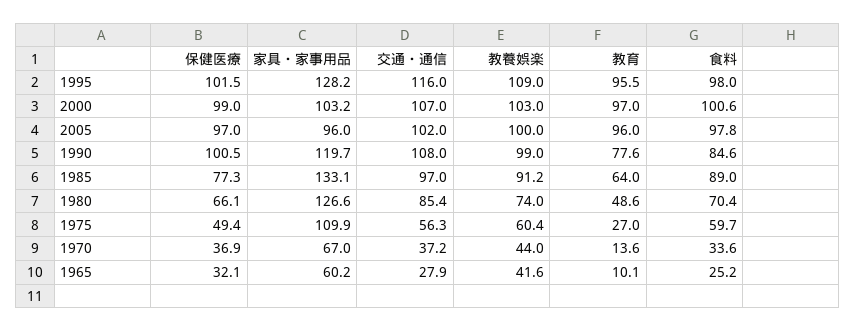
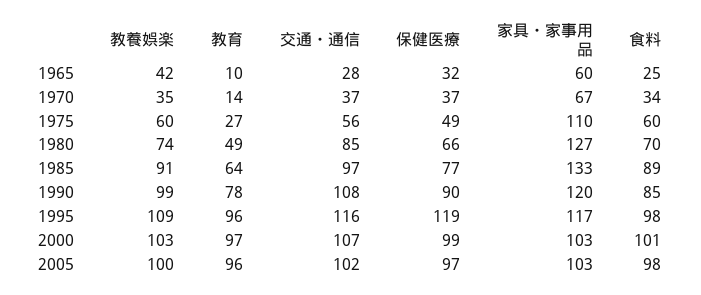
  {
    "保健医療": {
-     "1995": 101.5,
+     "1995": 119,
      "2000": 99,
      "2005": 97,
-     "1990": 100.5,
+     "1990": 90,
      "1985": 77.3,
      "1980": 66.1,
      "1975": 49.4,
      "1970": 36.9,
      "1965": 32.1
    },
    "家具・家事用品": {
-     "1995": 128.2,
+     "1995": 117,
      "2000": 103.2,
-     "2005": 96,
+     "2005": 103,
      "1990": 119.7,
      "1985": 133.1,
      "1980": 126.6,
      "1975": 109.9,
      "1970": 67,
      "1965": 60.2
    },
    "交通・通信": {
      "1995": 116,
      "2000": 107,
      "2005": 102,
      "1990": 108,
      "1985": 97,
      "1980": 85.4,
      "1975": 56.3,
      "1970": 37.2,
      "1965": 27.9
    },
    "教養娯楽": {
      "1995": 109,
      "2000": 103,
      "2005": 100,
      "1990": 99,
      "1985": 91.2,
      "1980": 74,
      "1975": 60.4,
-     "1970": 44,
+     "1970": 35,
      "1965": 41.6
    },
    "教育": {
      "1995": 95.5,
      "2000": 97,
      "2005": 96,
      "1990": 77.6,
      "1985": 64,
      "1980": 48.6,
      "1975": 27,
      "1970": 13.6,
      "1965": 10.1
    },
    "食料": {
      "1995": 98,
      "2000": 100.6,
      "2005": 97.8,
      "1990": 84.6,
      "1985": 89,
      "1980": 70.4,
      "1975": 59.7,
      "1970": 33.6,
      "1965": 25.2
    }
  }

